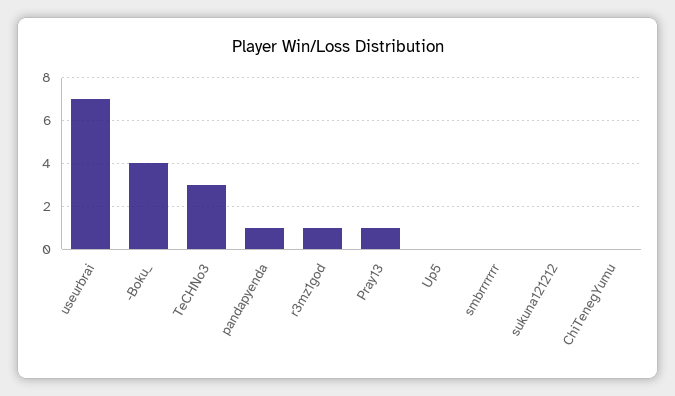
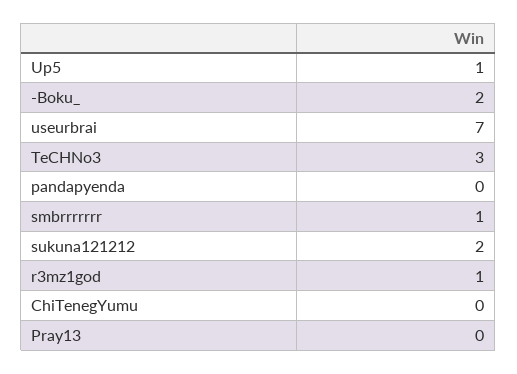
  {
    "useurbrai": 7,
-   "-Boku_": 4,
+   "-Boku_": 2,
    "TeCHNo3": 3,
-   "pandapyenda": 1,
+   "pandapyenda": 0,
    "r3mz1god": 1,
-   "Pray13": 1,
+   "Pray13": 0,
-   "Up5": 0,
+   "Up5": 1,
-   "smbrrrrrrr": 0,
+   "smbrrrrrrr": 1,
-   "sukuna121212": 0,
+   "sukuna121212": 2,
    "ChiTenegYumu": 0
  }

